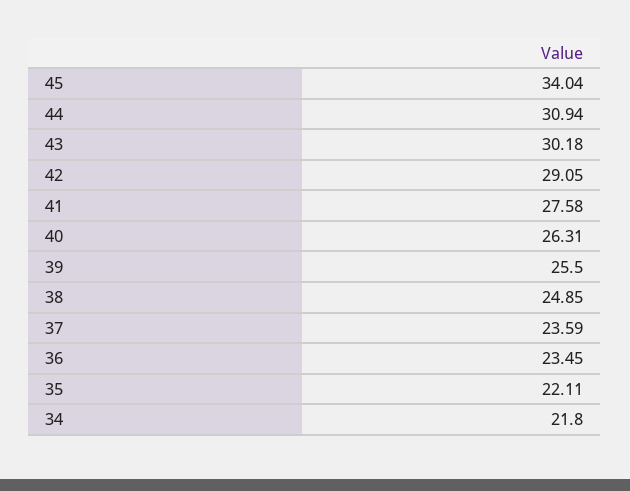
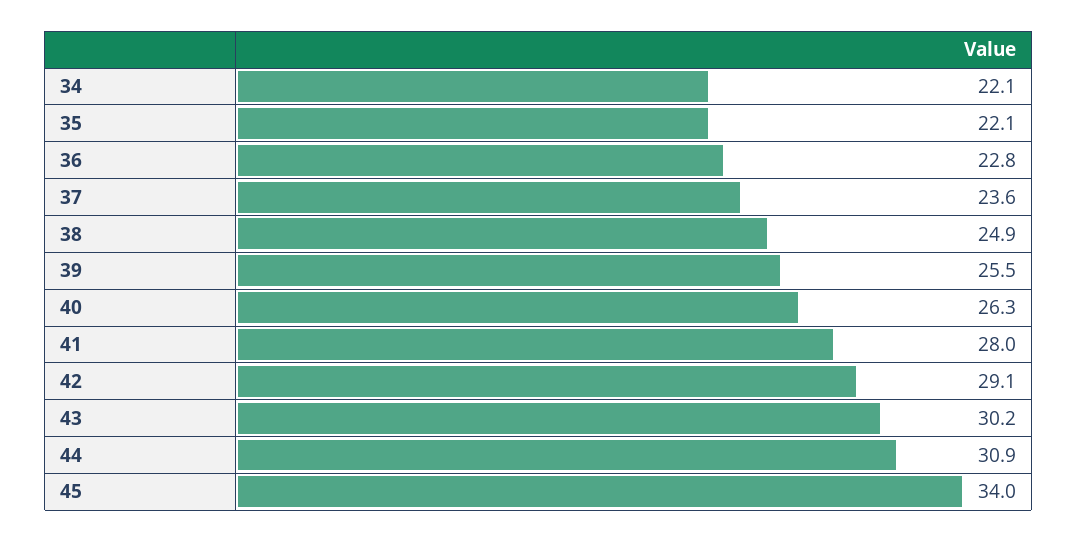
  {
    "45": 34.04,
    "44": 30.94,
    "43": 30.18,
    "42": 29.05,
-   "41": 27.58,
+   "41": 28,
    "40": 26.31,
    "39": 25.5,
    "38": 24.85,
    "37": 23.59,
-   "36": 23.45,
+   "36": 22.8,
    "35": 22.11,
-   "34": 21.8
+   "34": 22.1
  }

